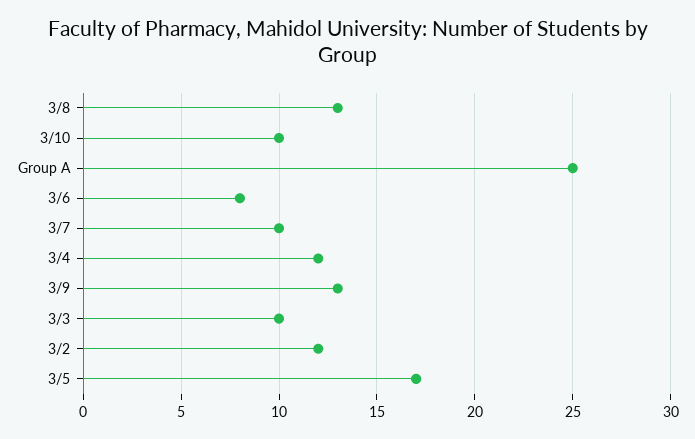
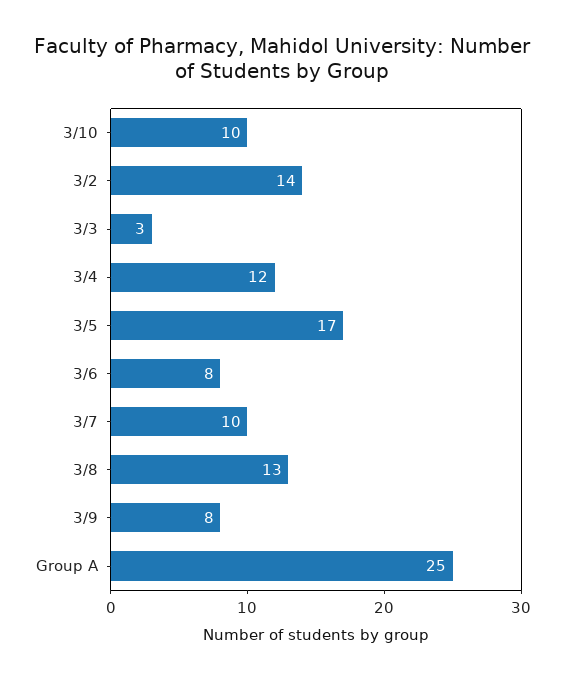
  {
    "3/8": 13,
    "3/10": 10,
    "Group A": 25,
    "3/6": 8,
    "3/7": 10,
    "3/4": 12,
-   "3/9": 13,
+   "3/9": 8,
-   "3/3": 10,
+   "3/3": 3,
-   "3/2": 12,
+   "3/2": 14,
    "3/5": 17
  }

